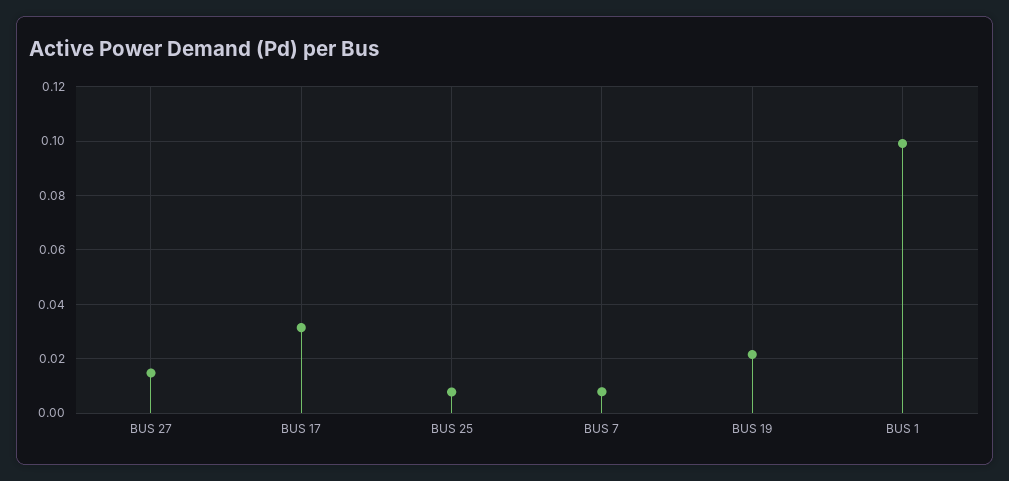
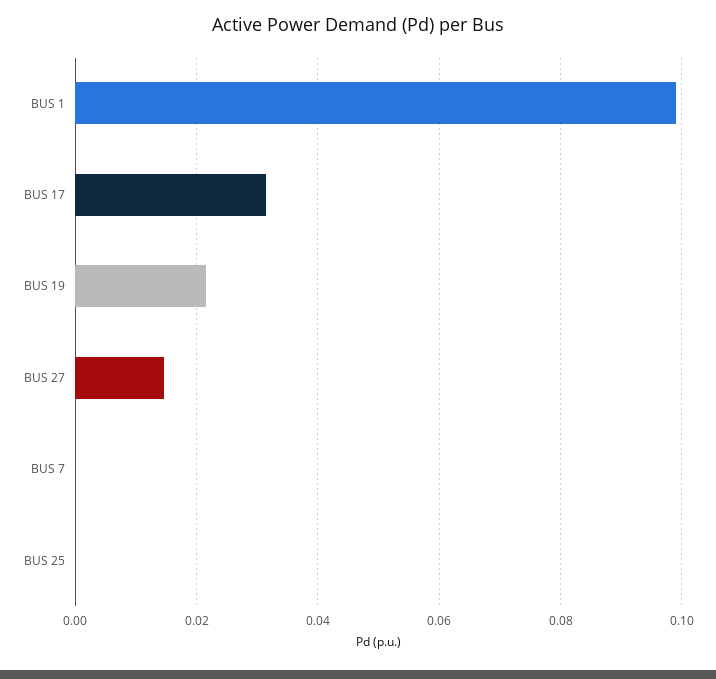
  {
    "BUS 27": 0.014,
    "BUS 17": 0.032,
-   "BUS 25": 0.0075,
+   "BUS 25": 0,
-   "BUS 7": 0.0075,
+   "BUS 7": 0,
    "BUS 19": 0.022,
    "BUS 1": 0.1
  }

